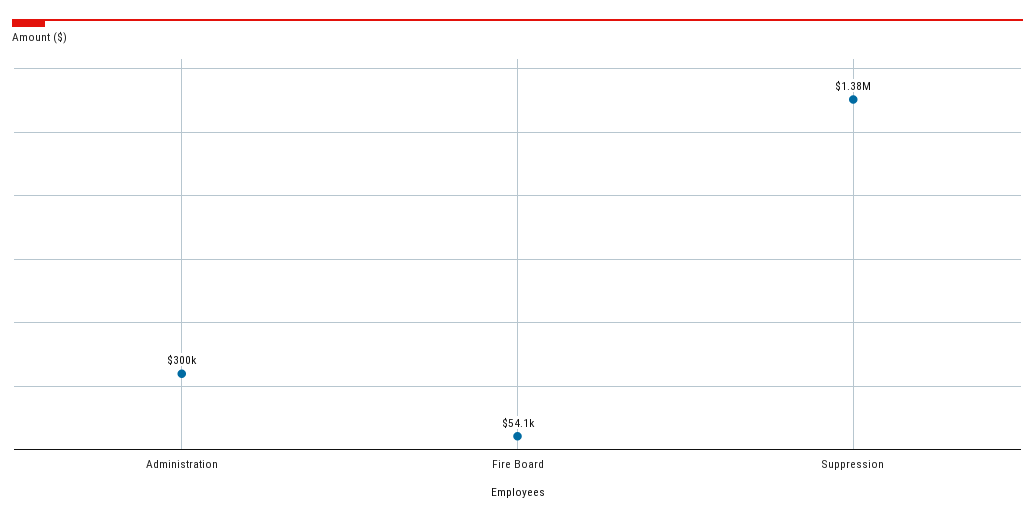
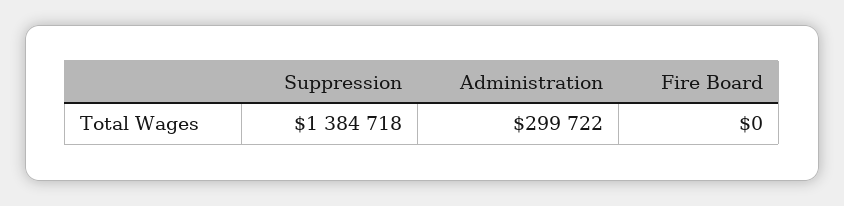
  {
    "Administration": 299722,
-   "Fire Board": 54100,
+   "Fire Board": 0,
    "Suppression": 1384718
  }

